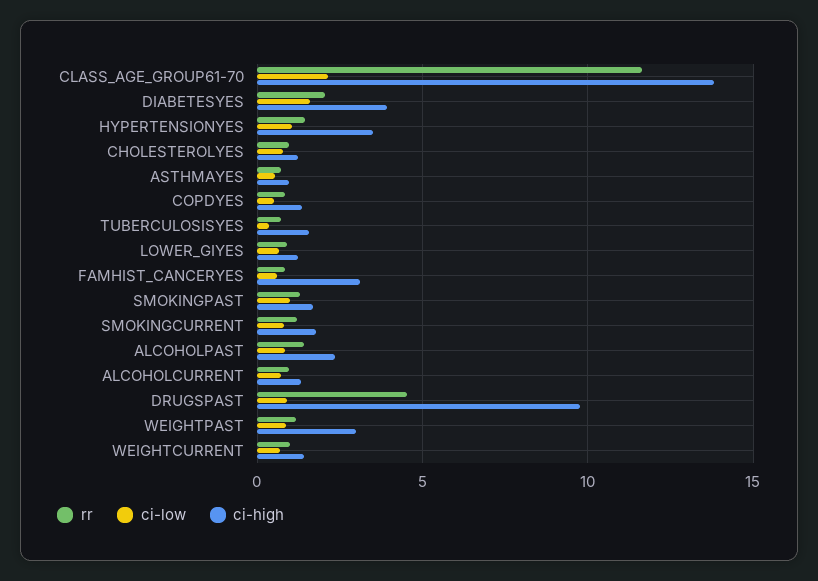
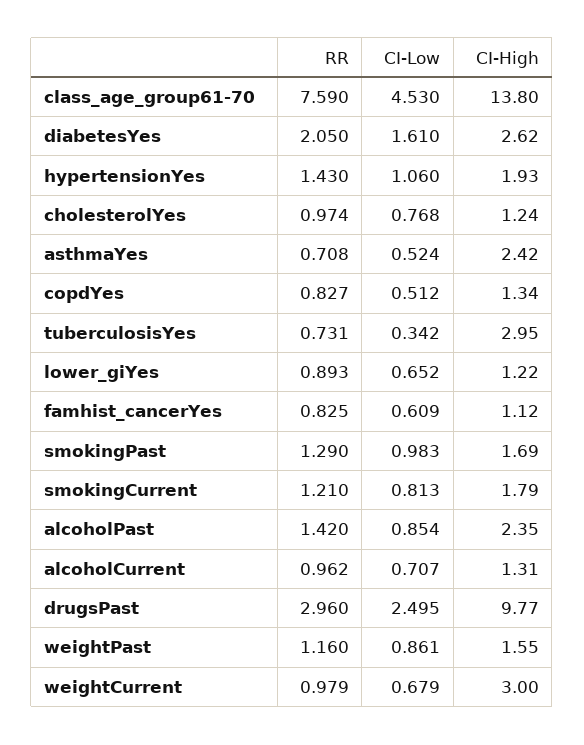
  {
    "rr": {
-     "CLASS_AGE_GROUP61-70": 11.5,
+     "CLASS_AGE_GROUP61-70": 7.59,
      "DIABETESYES": 2.05,
      "HYPERTENSIONYES": 1.43,
      "CHOLESTEROLYES": 0.974,
      "ASTHMAYES": 0.708,
      "COPDYES": 0.827,
      "TUBERCULOSISYES": 0.731,
      "LOWER_GIYES": 0.893,
      "FAMHIST_CANCERYES": 0.825,
      "SMOKINGPAST": 1.29,
      "SMOKINGCURRENT": 1.21,
      "ALCOHOLPAST": 1.42,
      "ALCOHOLCURRENT": 0.962,
-     "DRUGSPAST": 4.5,
+     "DRUGSPAST": 2.96,
      "WEIGHTPAST": 1.16,
      "WEIGHTCURRENT": 0.979
    },
    "ci-low": {
-     "CLASS_AGE_GROUP61-70": 2,
+     "CLASS_AGE_GROUP61-70": 4.53,
      "DIABETESYES": 1.61,
      "HYPERTENSIONYES": 1.06,
      "CHOLESTEROLYES": 0.768,
      "ASTHMAYES": 0.524,
      "COPDYES": 0.512,
      "TUBERCULOSISYES": 0.342,
      "LOWER_GIYES": 0.652,
      "FAMHIST_CANCERYES": 0.609,
      "SMOKINGPAST": 0.983,
      "SMOKINGCURRENT": 0.813,
      "ALCOHOLPAST": 0.854,
      "ALCOHOLCURRENT": 0.707,
-     "DRUGSPAST": 1,
+     "DRUGSPAST": 2.495,
      "WEIGHTPAST": 0.861,
      "WEIGHTCURRENT": 0.679
    },
    "ci-high": {
      "CLASS_AGE_GROUP61-70": 13.8,
-     "DIABETESYES": 4,
+     "DIABETESYES": 2.62,
-     "HYPERTENSIONYES": 3.5,
+     "HYPERTENSIONYES": 1.93,
      "CHOLESTEROLYES": 1.24,
-     "ASTHMAYES": 1,
+     "ASTHMAYES": 2.42,
      "COPDYES": 1.34,
-     "TUBERCULOSISYES": 1.5,
+     "TUBERCULOSISYES": 2.95,
      "LOWER_GIYES": 1.22,
-     "FAMHIST_CANCERYES": 3,
+     "FAMHIST_CANCERYES": 1.12,
      "SMOKINGPAST": 1.69,
      "SMOKINGCURRENT": 1.79,
      "ALCOHOLPAST": 2.35,
      "ALCOHOLCURRENT": 1.31,
      "DRUGSPAST": 9.77,
-     "WEIGHTPAST": 3,
+     "WEIGHTPAST": 1.55,
-     "WEIGHTCURRENT": 1.5
+     "WEIGHTCURRENT": 3
    }
  }

